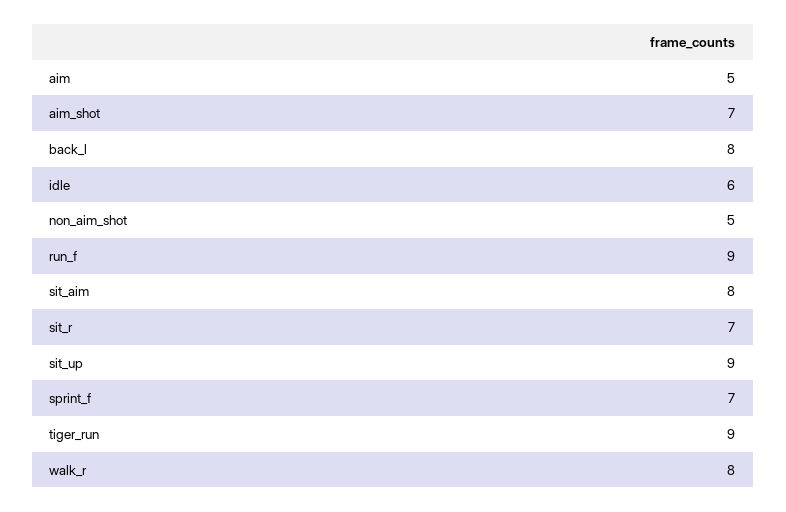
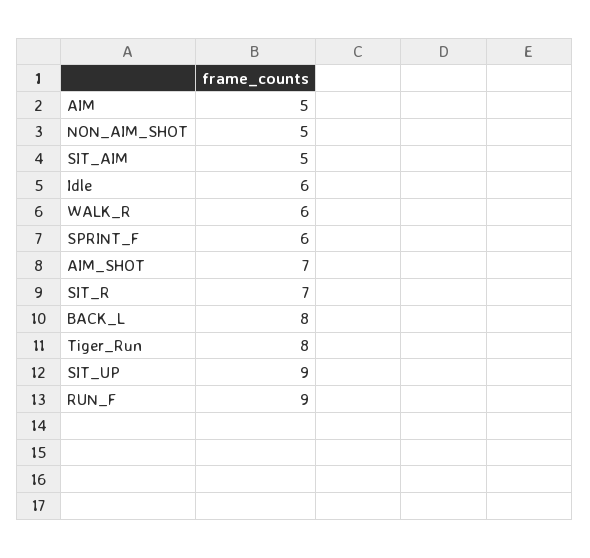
  {
    "aim": 5,
    "aim_shot": 7,
    "back_l": 8,
    "idle": 6,
    "non_aim_shot": 5,
    "run_f": 9,
-   "sit_aim": 8,
+   "sit_aim": 5,
    "sit_r": 7,
    "sit_up": 9,
-   "sprint_f": 7,
+   "sprint_f": 6,
-   "tiger_run": 9,
+   "tiger_run": 8,
-   "walk_r": 8
+   "walk_r": 6
  }

